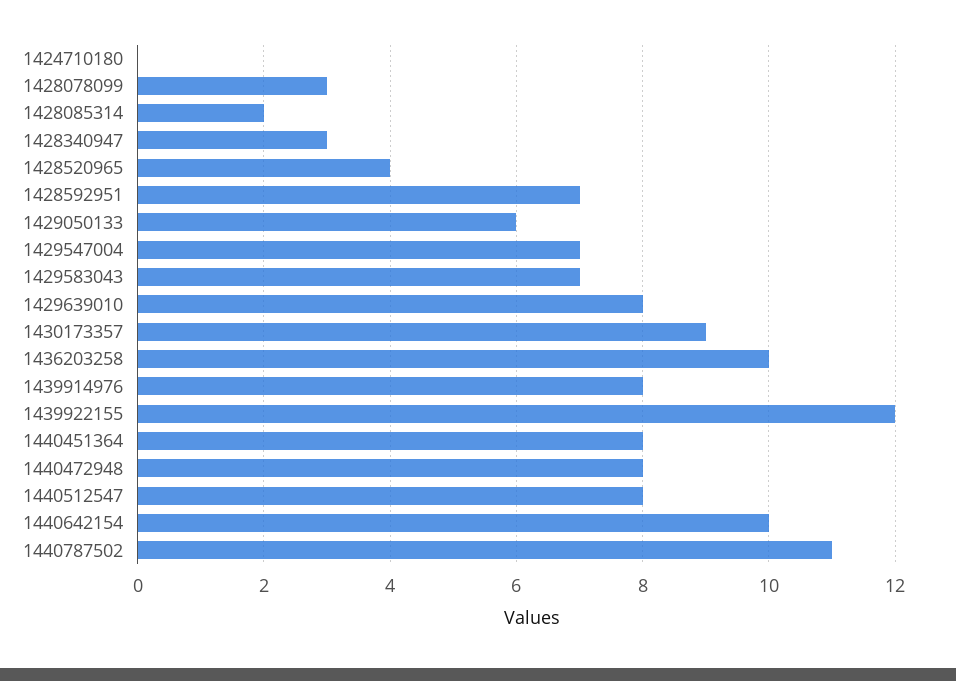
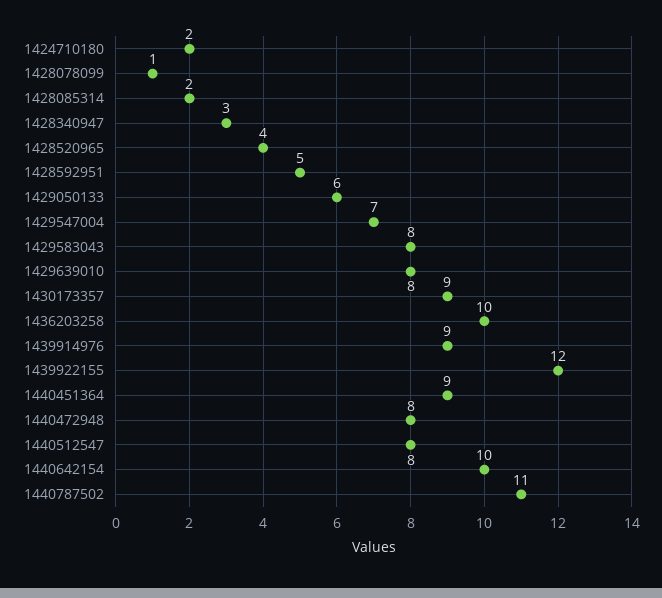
  {
-   "1424710180": 0,
+   "1424710180": 2,
-   "1428078099": 3,
+   "1428078099": 1,
    "1428085314": 2,
    "1428340947": 3,
    "1428520965": 4,
-   "1428592951": 7,
+   "1428592951": 5,
    "1429050133": 6,
    "1429547004": 7,
-   "1429583043": 7,
+   "1429583043": 8,
    "1429639010": 8,
    "1430173357": 9,
    "1436203258": 10,
-   "1439914976": 8,
+   "1439914976": 9,
    "1439922155": 12,
-   "1440451364": 8,
+   "1440451364": 9,
    "1440472948": 8,
    "1440512547": 8,
    "1440642154": 10,
    "1440787502": 11
  }

